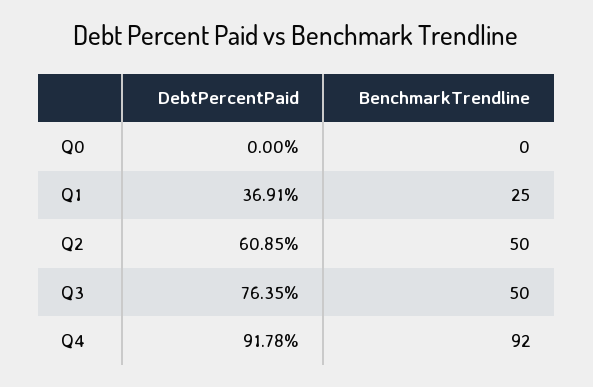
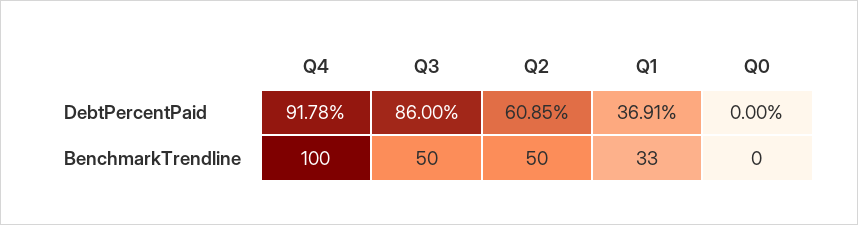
  {
    "DebtPercentPaid": {
      "Q0": 0,
      "Q1": 36.91,
      "Q2": 60.85,
-     "Q3": 76.35,
+     "Q3": 86,
      "Q4": 91.78
    },
    "BenchmarkTrendline": {
      "Q0": 0,
-     "Q1": 25,
+     "Q1": 33,
      "Q2": 50,
      "Q3": 50,
-     "Q4": 92
+     "Q4": 100
    }
  }

